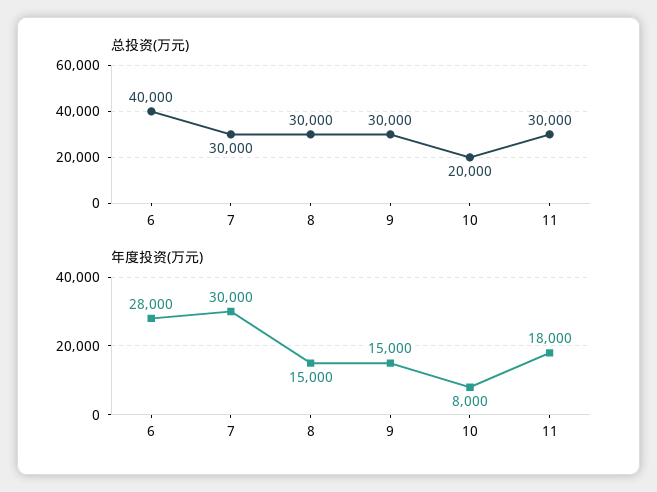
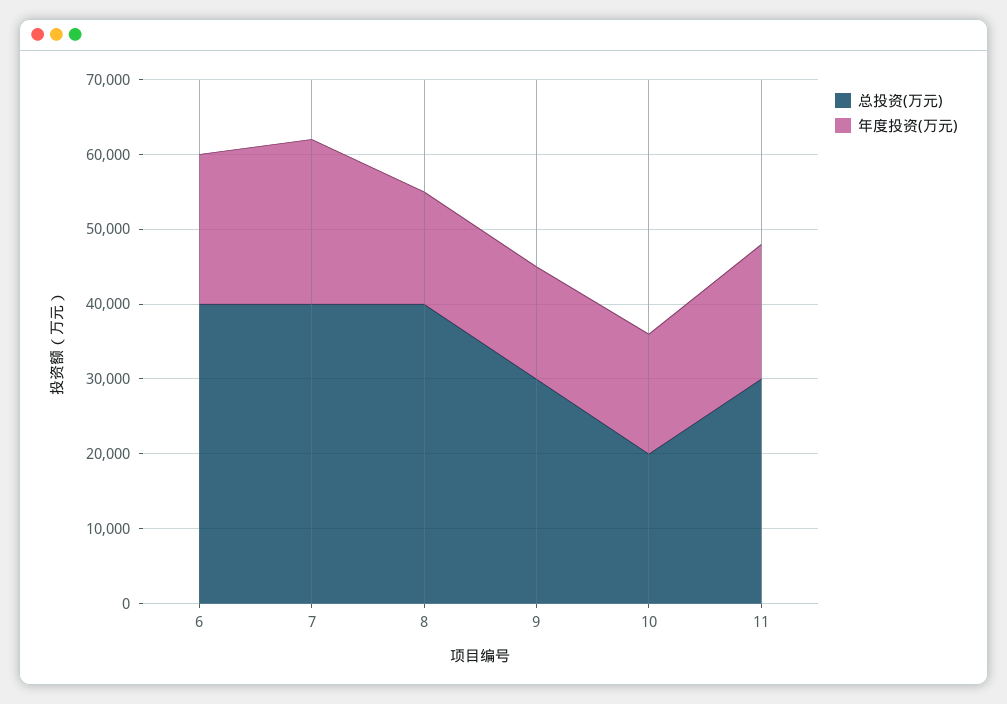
  {
    "总投资(万元)": {
      "6": 40000,
-     "7": 30000,
+     "7": 40000,
-     "8": 30000,
+     "8": 40000,
      "9": 30000,
      "10": 20000,
      "11": 30000
    },
    "年度投资(万元)": {
-     "6": 28000,
+     "6": 20000,
-     "7": 30000,
+     "7": 22000,
      "8": 15000,
      "9": 15000,
-     "10": 8000,
+     "10": 16000,
      "11": 18000
    }
  }

